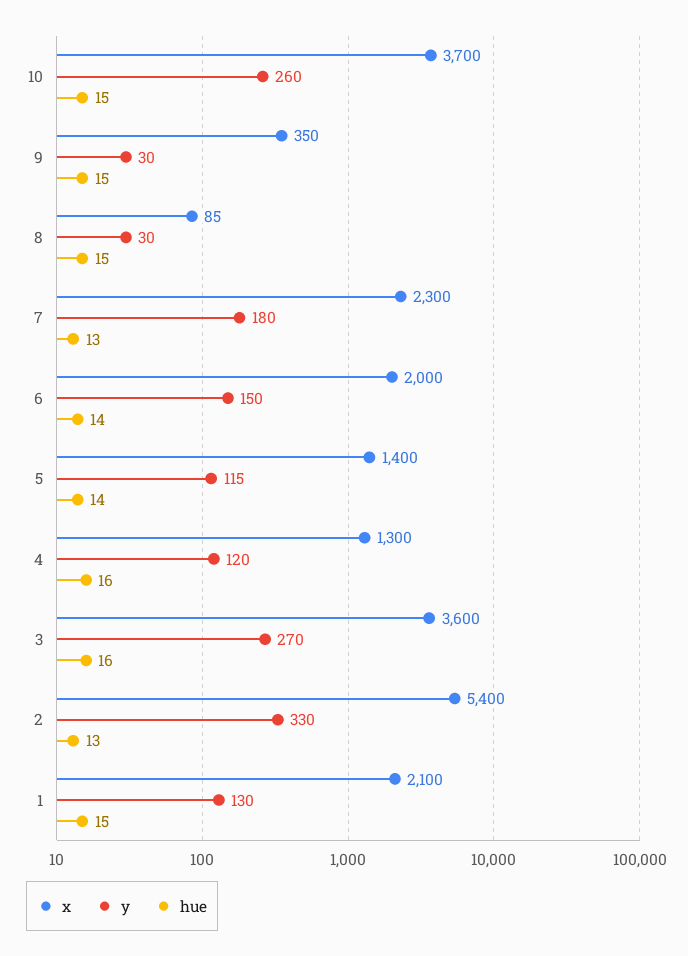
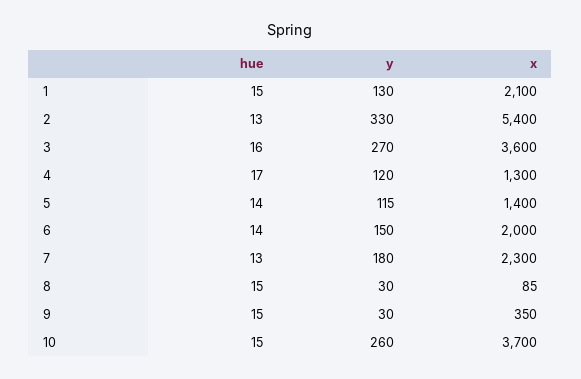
  {
    "x": {
      "10": 3700,
      "9": 350,
      "8": 85,
      "7": 2300,
      "6": 2000,
      "5": 1400,
      "4": 1300,
      "3": 3600,
      "2": 5400,
      "1": 2100
    },
    "y": {
      "10": 260,
      "9": 30,
      "8": 30,
      "7": 180,
      "6": 150,
      "5": 115,
      "4": 120,
      "3": 270,
      "2": 330,
      "1": 130
    },
    "hue": {
      "10": 15,
      "9": 15,
      "8": 15,
      "7": 13,
      "6": 14,
      "5": 14,
-     "4": 16,
+     "4": 17,
      "3": 16,
      "2": 13,
      "1": 15
    }
  }

